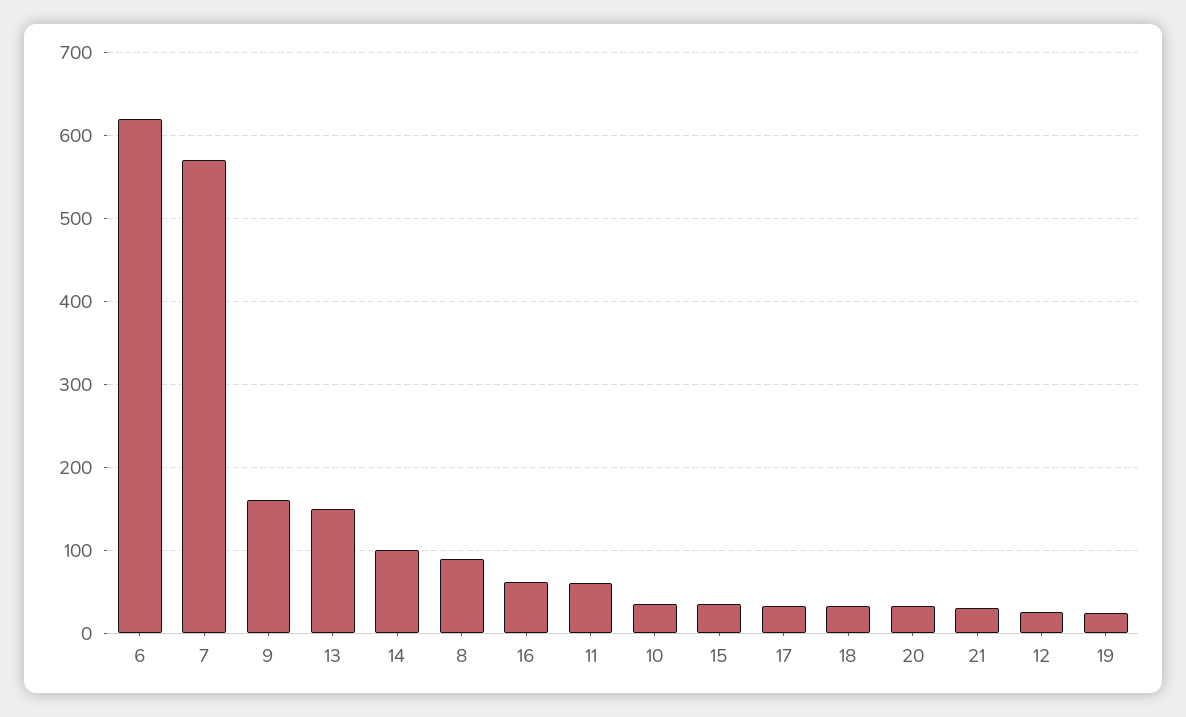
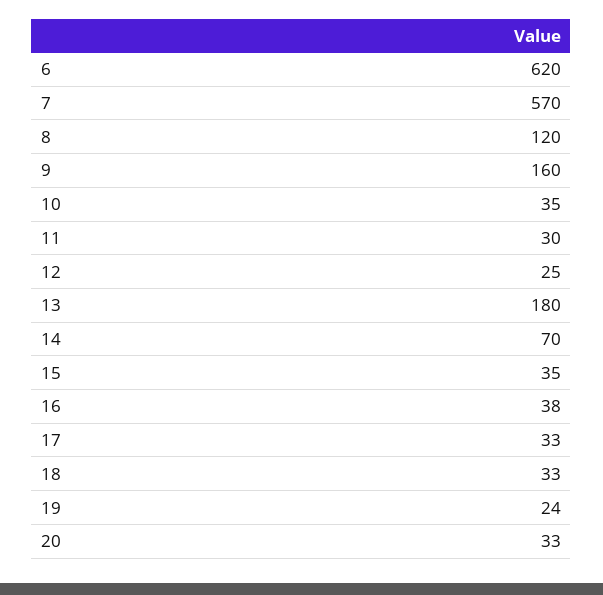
  {
    "6": 620,
    "7": 570,
    "9": 160,
-   "13": 150,
+   "13": 180,
-   "14": 100,
+   "14": 70,
-   "8": 90,
+   "8": 120,
-   "16": 60,
+   "16": 38,
-   "11": 60,
+   "11": 30,
    "10": 35,
    "15": 35,
    "17": 33,
    "18": 33,
    "20": 33,
-   "21": 30,
    "12": 25,
    "19": 24
  }

